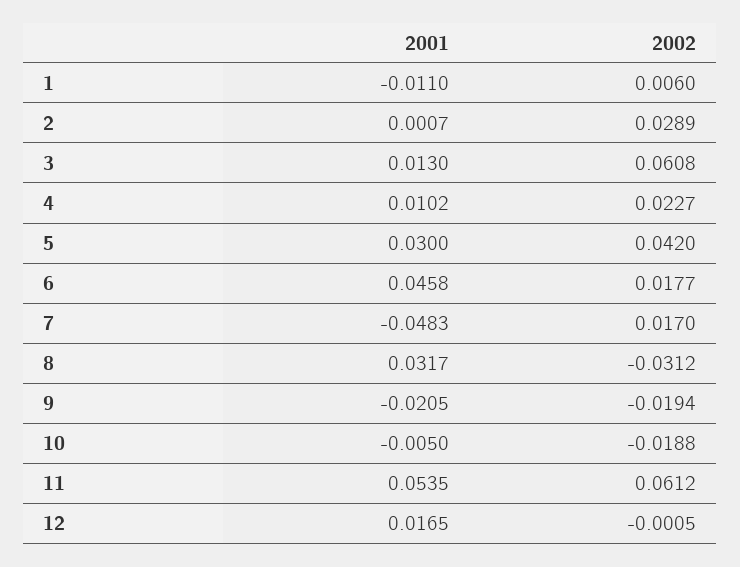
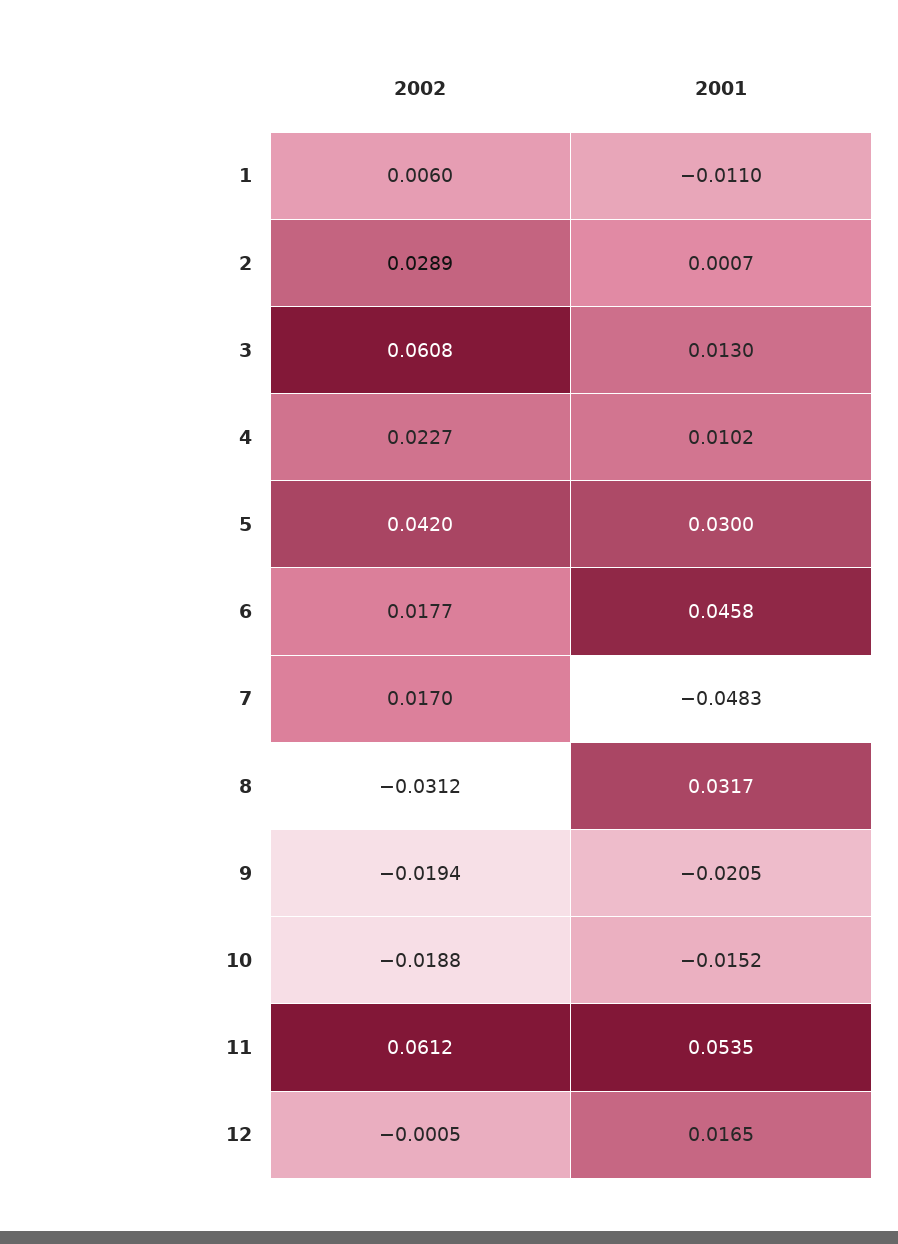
  {
    "2001": {
      "1": -0.011,
      "2": 0.0007,
      "3": 0.013,
      "4": 0.0102,
      "5": 0.03,
      "6": 0.0458,
      "7": -0.0483,
      "8": 0.0317,
      "9": -0.0205,
-     "10": -0.005,
+     "10": -0.0152,
      "11": 0.0535,
      "12": 0.0165
    },
    "2002": {
      "1": 0.006,
      "2": 0.0289,
      "3": 0.0608,
      "4": 0.0227,
      "5": 0.042,
      "6": 0.0177,
      "7": 0.017,
      "8": -0.0312,
      "9": -0.0194,
      "10": -0.0188,
      "11": 0.0612,
      "12": -0.0005
    }
  }

